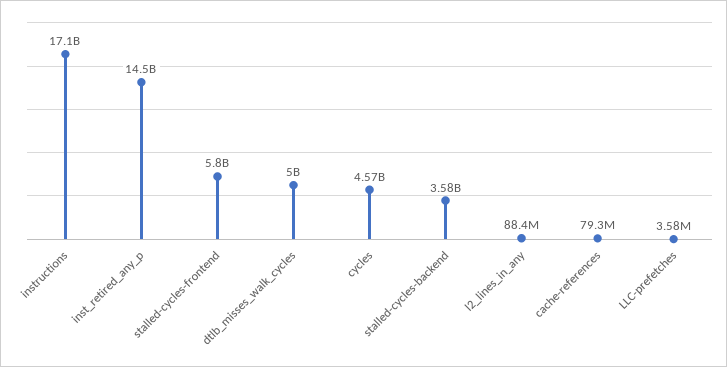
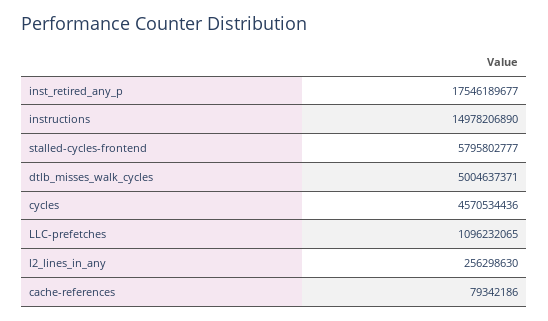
  {
-   "instructions": 17100000000,
+   "instructions": 14978206890,
-   "inst_retired_any_p": 14500000000,
+   "inst_retired_any_p": 17546189677,
    "stalled-cycles-frontend": 5795802777,
    "dtlb_misses_walk_cycles": 5004637371,
    "cycles": 4570534436,
-   "stalled-cycles-backend": 3580000000,
-   "l2_lines_in_any": 88400000,
+   "l2_lines_in_any": 256298630,
    "cache-references": 79342186,
-   "LLC-prefetches": 3580000
+   "LLC-prefetches": 1096232065
  }

